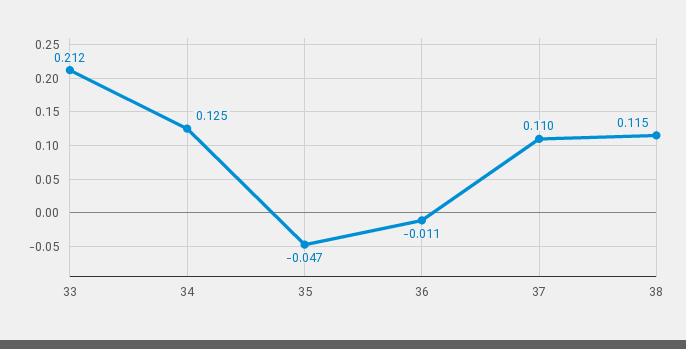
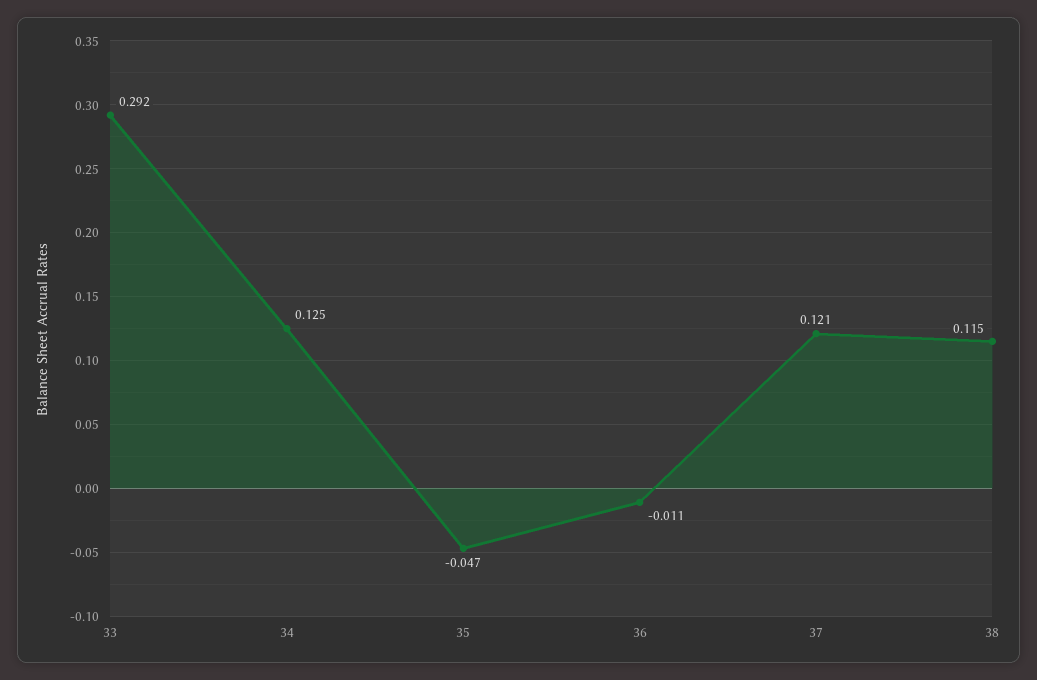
  {
-   "33": 0.212,
+   "33": 0.292,
    "34": 0.125,
    "35": -0.047,
    "36": -0.011,
-   "37": 0.11,
+   "37": 0.121,
    "38": 0.115
  }

